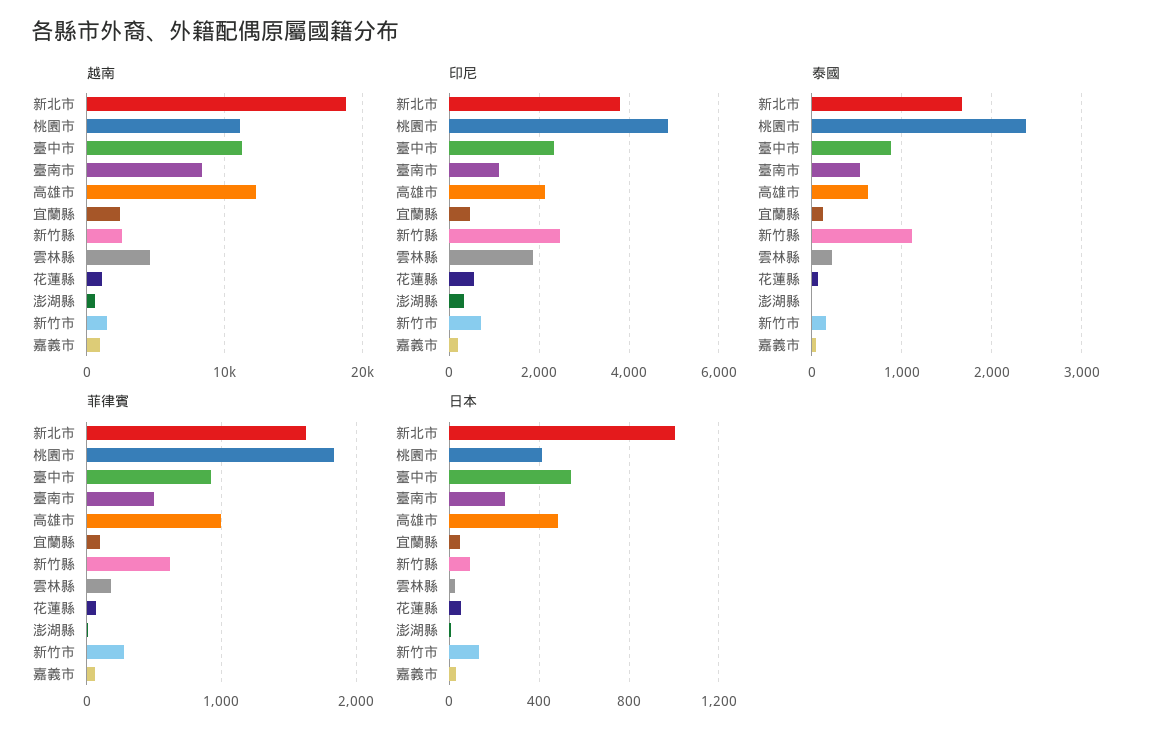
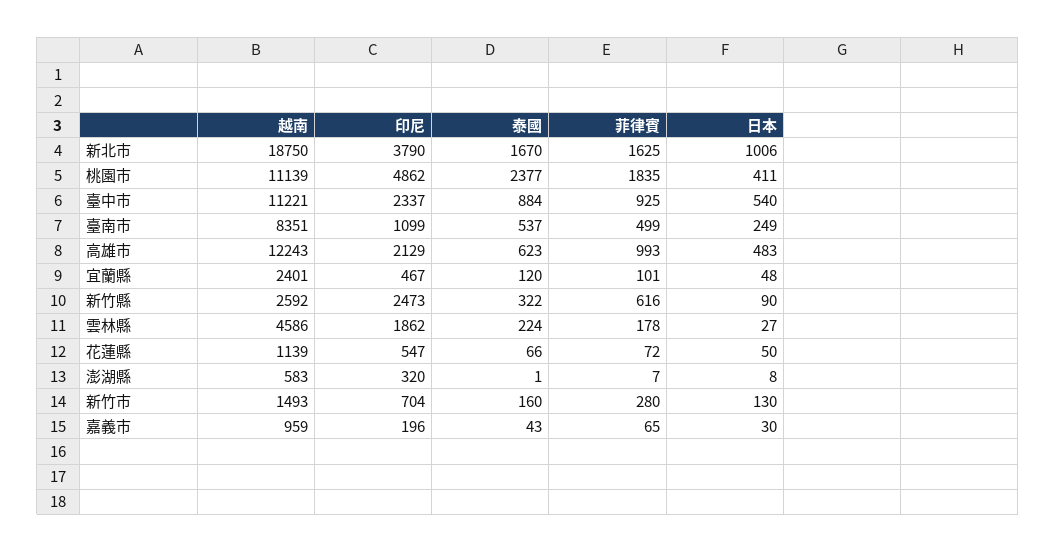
  {
    "越南": {
      "新北市": 18750,
      "桃園市": 11139,
      "臺中市": 11221,
      "臺南市": 8351,
      "高雄市": 12243,
      "宜蘭縣": 2401,
      "新竹縣": 2592,
      "雲林縣": 4586,
      "花蓮縣": 1139,
      "澎湖縣": 583,
      "新竹市": 1493,
      "嘉義市": 959
    },
    "印尼": {
      "新北市": 3790,
      "桃園市": 4862,
      "臺中市": 2337,
      "臺南市": 1099,
      "高雄市": 2129,
      "宜蘭縣": 467,
      "新竹縣": 2473,
      "雲林縣": 1862,
      "花蓮縣": 547,
      "澎湖縣": 320,
      "新竹市": 704,
      "嘉義市": 196
    },
    "泰國": {
      "新北市": 1670,
      "桃園市": 2377,
      "臺中市": 884,
      "臺南市": 537,
      "高雄市": 623,
      "宜蘭縣": 120,
-     "新竹縣": 1100,
+     "新竹縣": 322,
      "雲林縣": 224,
      "花蓮縣": 66,
      "澎湖縣": 1,
      "新竹市": 160,
      "嘉義市": 43
    },
    "菲律賓": {
      "新北市": 1625,
      "桃園市": 1835,
      "臺中市": 925,
      "臺南市": 499,
      "高雄市": 993,
      "宜蘭縣": 101,
      "新竹縣": 616,
      "雲林縣": 178,
      "花蓮縣": 72,
      "澎湖縣": 7,
      "新竹市": 280,
      "嘉義市": 65
    },
    "日本": {
      "新北市": 1006,
      "桃園市": 411,
      "臺中市": 540,
      "臺南市": 249,
      "高雄市": 483,
      "宜蘭縣": 48,
      "新竹縣": 90,
      "雲林縣": 27,
      "花蓮縣": 50,
      "澎湖縣": 8,
      "新竹市": 130,
      "嘉義市": 30
    }
  }

